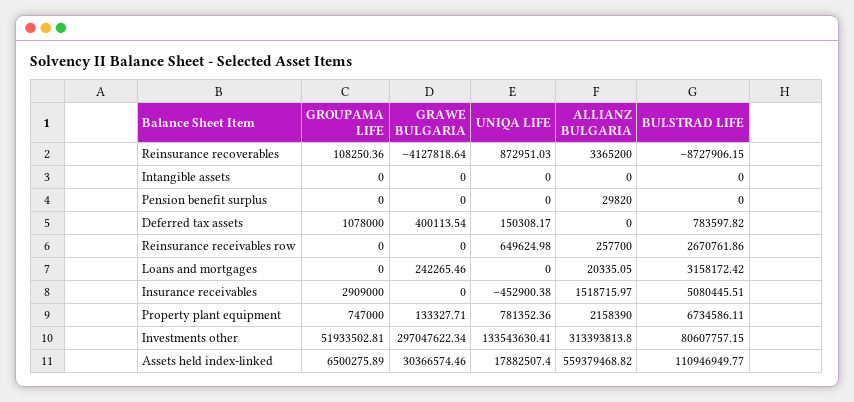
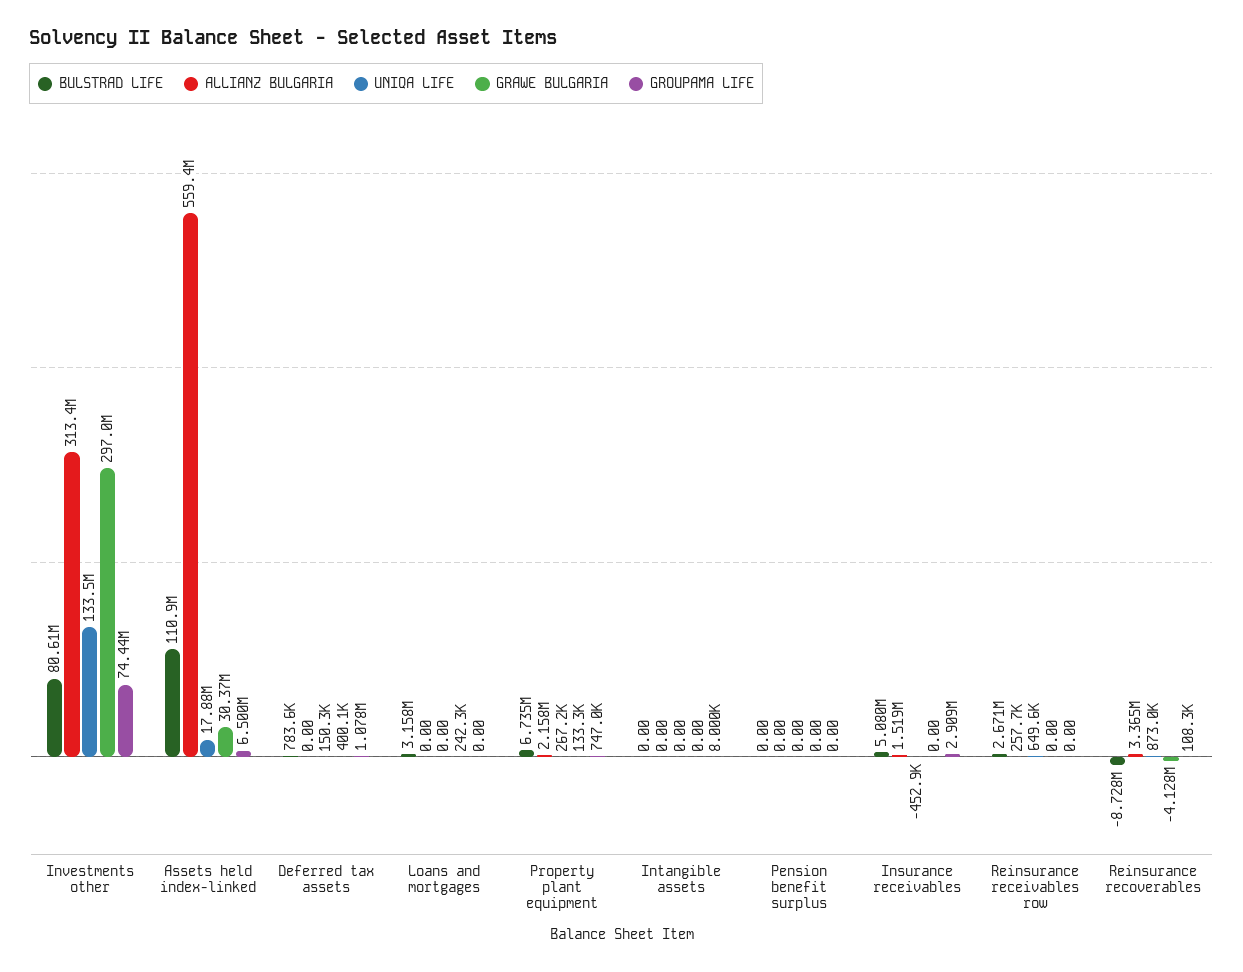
  {
    "GROUPAMA LIFE": {
      "Reinsurance recoverables": 108250.36,
-     "Intangible assets": 0,
+     "Intangible assets": 8000,
      "Pension benefit surplus": 0,
      "Deferred tax assets": 1078000,
      "Reinsurance receivables row": 0,
      "Loans and mortgages": 0,
      "Insurance receivables": 2909000,
      "Property plant equipment": 747000,
-     "Investments other": 51933502.81,
+     "Investments other": 74440000,
      "Assets held index-linked": 6500275.89
    },
    "GRAWE BULGARIA": {
      "Reinsurance recoverables": -4127818.64,
      "Intangible assets": 0,
      "Pension benefit surplus": 0,
      "Deferred tax assets": 400113.54,
      "Reinsurance receivables row": 0,
      "Loans and mortgages": 242265.46,
      "Insurance receivables": 0,
      "Property plant equipment": 133327.71,
      "Investments other": 297047622.34,
      "Assets held index-linked": 30366574.46
    },
    "UNIQA LIFE": {
      "Reinsurance recoverables": 872951.03,
      "Intangible assets": 0,
      "Pension benefit surplus": 0,
      "Deferred tax assets": 150308.17,
      "Reinsurance receivables row": 649624.98,
      "Loans and mortgages": 0,
      "Insurance receivables": -452900.38,
-     "Property plant equipment": 781352.36,
+     "Property plant equipment": 267200,
      "Investments other": 133543630.41,
      "Assets held index-linked": 17882507.4
    },
    "ALLIANZ BULGARIA": {
      "Reinsurance recoverables": 3365200,
      "Intangible assets": 0,
-     "Pension benefit surplus": 29820,
+     "Pension benefit surplus": 0,
      "Deferred tax assets": 0,
      "Reinsurance receivables row": 257700,
-     "Loans and mortgages": 20335.05,
+     "Loans and mortgages": 0,
      "Insurance receivables": 1518715.97,
      "Property plant equipment": 2158390,
      "Investments other": 313393813.8,
      "Assets held index-linked": 559379468.82
    },
    "BULSTRAD LIFE": {
      "Reinsurance recoverables": -8727906.15,
      "Intangible assets": 0,
      "Pension benefit surplus": 0,
      "Deferred tax assets": 783597.82,
      "Reinsurance receivables row": 2670761.86,
      "Loans and mortgages": 3158172.42,
      "Insurance receivables": 5080445.51,
      "Property plant equipment": 6734586.11,
      "Investments other": 80607757.15,
      "Assets held index-linked": 110946949.77
    }
  }

